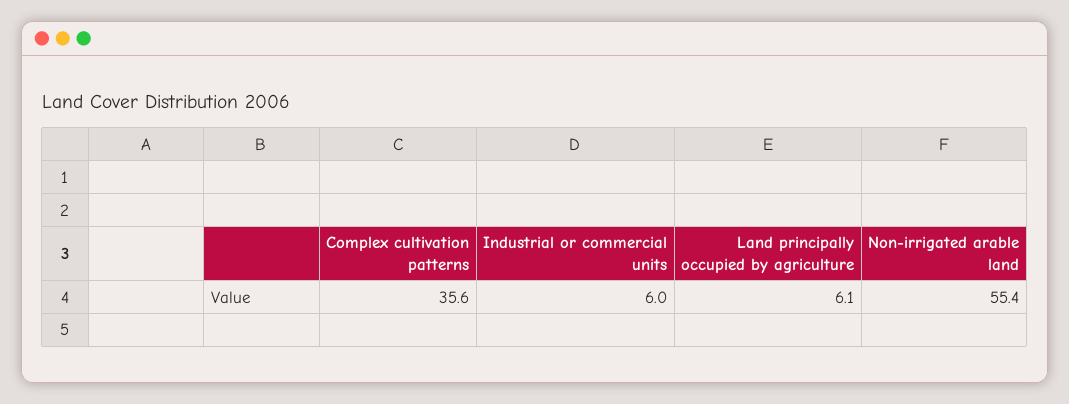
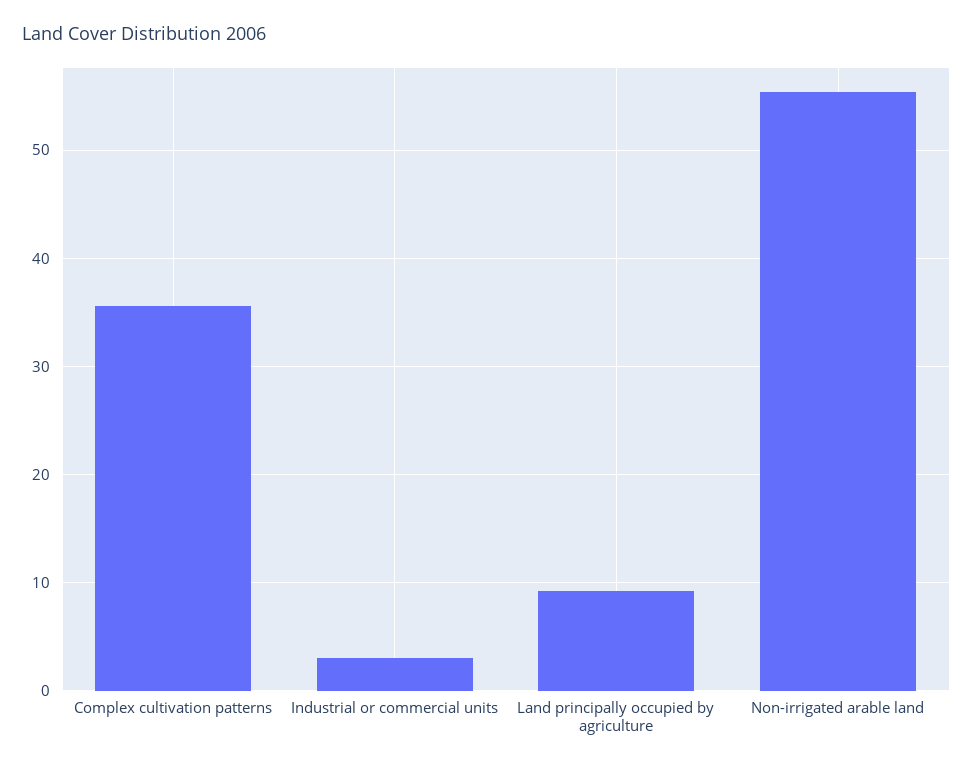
  {
    "Complex cultivation patterns": 35.6,
-   "Industrial or commercial units": 6,
+   "Industrial or commercial units": 3,
-   "Land principally occupied by agriculture": 6.1,
+   "Land principally occupied by agriculture": 9,
    "Non-irrigated arable land": 55.4
  }

